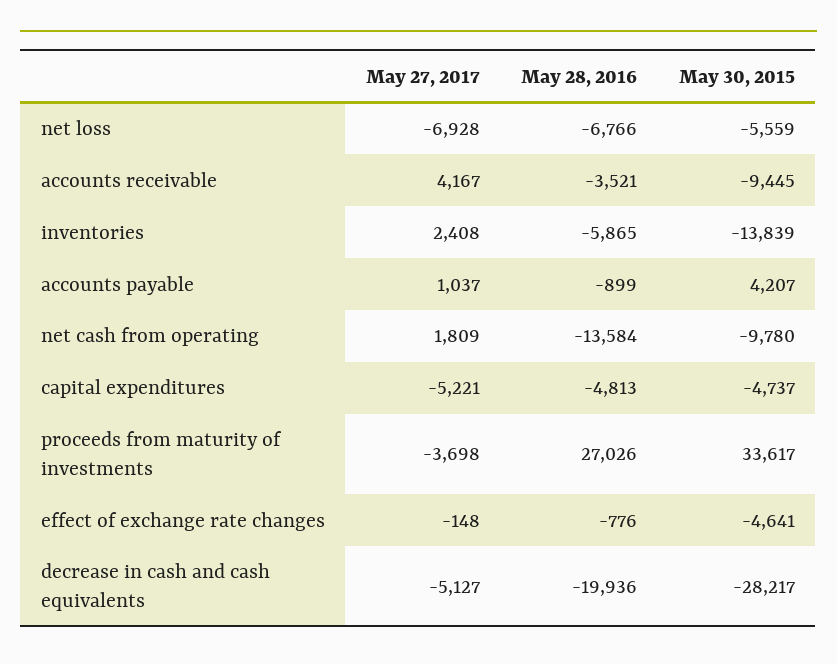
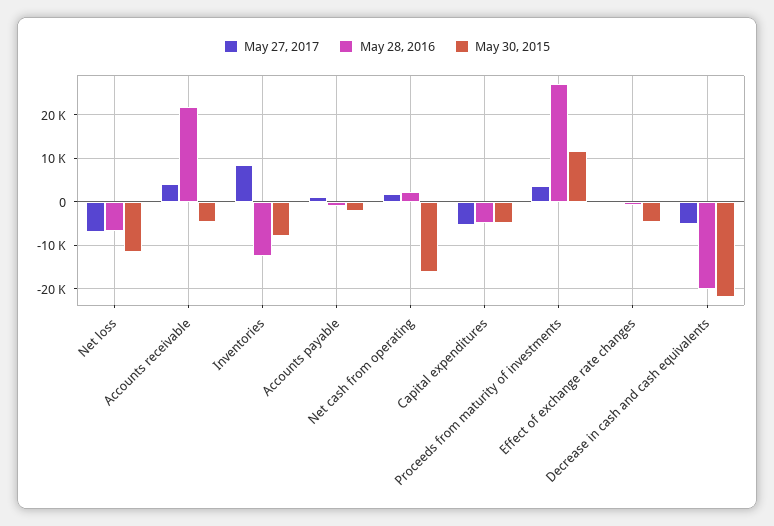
  {
    "May 27, 2017": {
      "net loss": -6928,
      "accounts receivable": 4167,
-     "inventories": 2408,
+     "inventories": 8000,
      "accounts payable": 1037,
      "net cash from operating": 1809,
      "capital expenditures": -5221,
-     "proceeds from maturity of investments": -3698,
+     "proceeds from maturity of investments": 4000,
      "effect of exchange rate changes": -148,
      "decrease in cash and cash equivalents": -5127
    },
    "May 28, 2016": {
      "net loss": -6766,
-     "accounts receivable": -3521,
+     "accounts receivable": 22000,
-     "inventories": -5865,
+     "inventories": -12000,
      "accounts payable": -899,
-     "net cash from operating": -13584,
+     "net cash from operating": 2000,
      "capital expenditures": -4813,
      "proceeds from maturity of investments": 27026,
      "effect of exchange rate changes": -776,
      "decrease in cash and cash equivalents": -19936
    },
    "May 30, 2015": {
-     "net loss": -5559,
+     "net loss": -12000,
-     "accounts receivable": -9445,
+     "accounts receivable": -4000,
-     "inventories": -13839,
+     "inventories": -8000,
-     "accounts payable": 4207,
+     "accounts payable": -2000,
-     "net cash from operating": -9780,
+     "net cash from operating": -16000,
      "capital expenditures": -4737,
-     "proceeds from maturity of investments": 33617,
+     "proceeds from maturity of investments": 12000,
      "effect of exchange rate changes": -4641,
-     "decrease in cash and cash equivalents": -28217
+     "decrease in cash and cash equivalents": -22000
    }
  }

